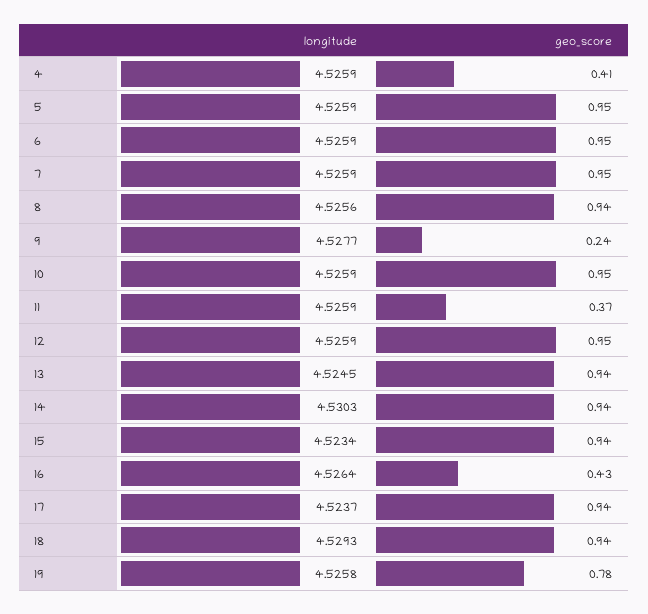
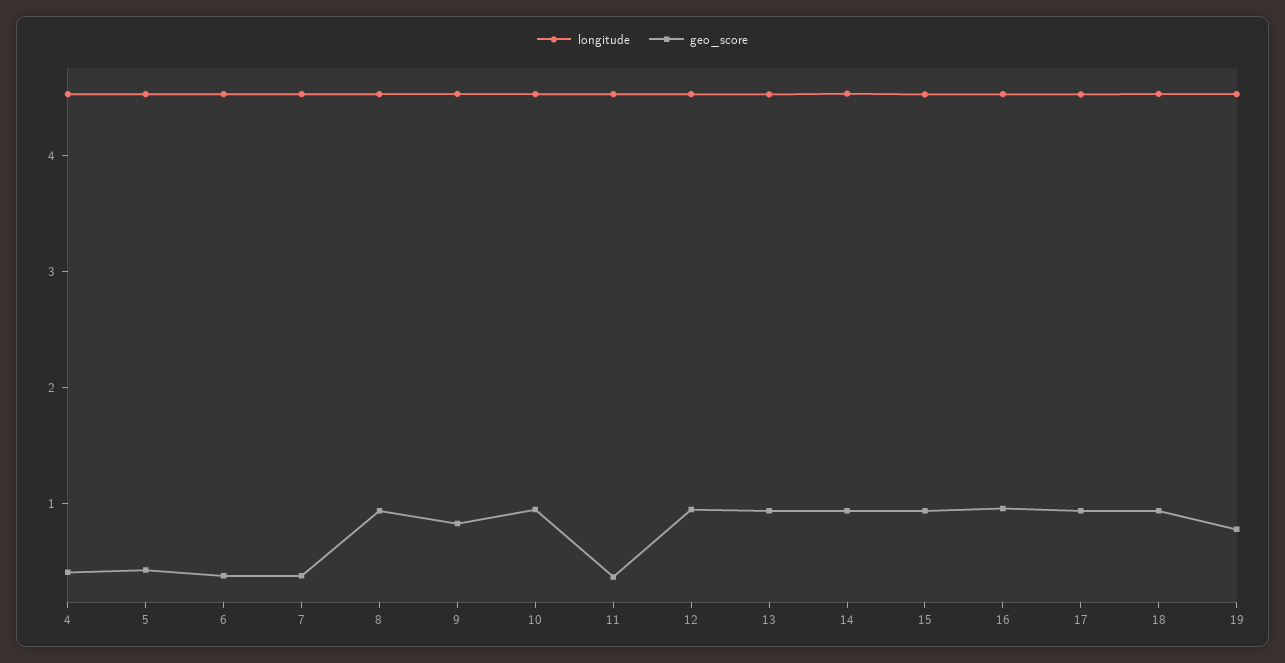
  {
    "longitude": {
      "4": 4.5259,
      "5": 4.5259,
      "6": 4.5259,
      "7": 4.5259,
      "8": 4.5256,
      "9": 4.5277,
      "10": 4.5259,
      "11": 4.5259,
      "12": 4.5259,
      "13": 4.5245,
      "14": 4.5303,
      "15": 4.5234,
      "16": 4.5264,
      "17": 4.5237,
      "18": 4.5293,
      "19": 4.5258
    },
    "geo_score": {
      "4": 0.41,
-     "5": 0.95,
+     "5": 0.4,
-     "6": 0.95,
+     "6": 0.4,
-     "7": 0.95,
+     "7": 0.4,
      "8": 0.94,
-     "9": 0.24,
+     "9": 0.8,
      "10": 0.95,
      "11": 0.37,
      "12": 0.95,
      "13": 0.94,
      "14": 0.94,
      "15": 0.94,
-     "16": 0.43,
+     "16": 1,
      "17": 0.94,
      "18": 0.94,
      "19": 0.78
    }
  }

